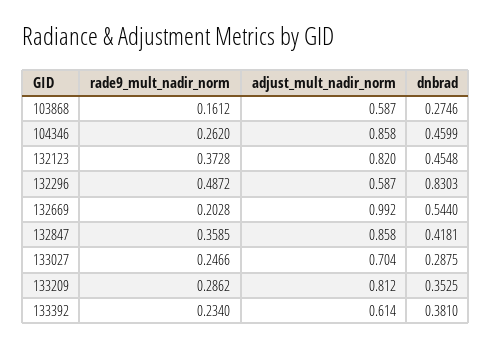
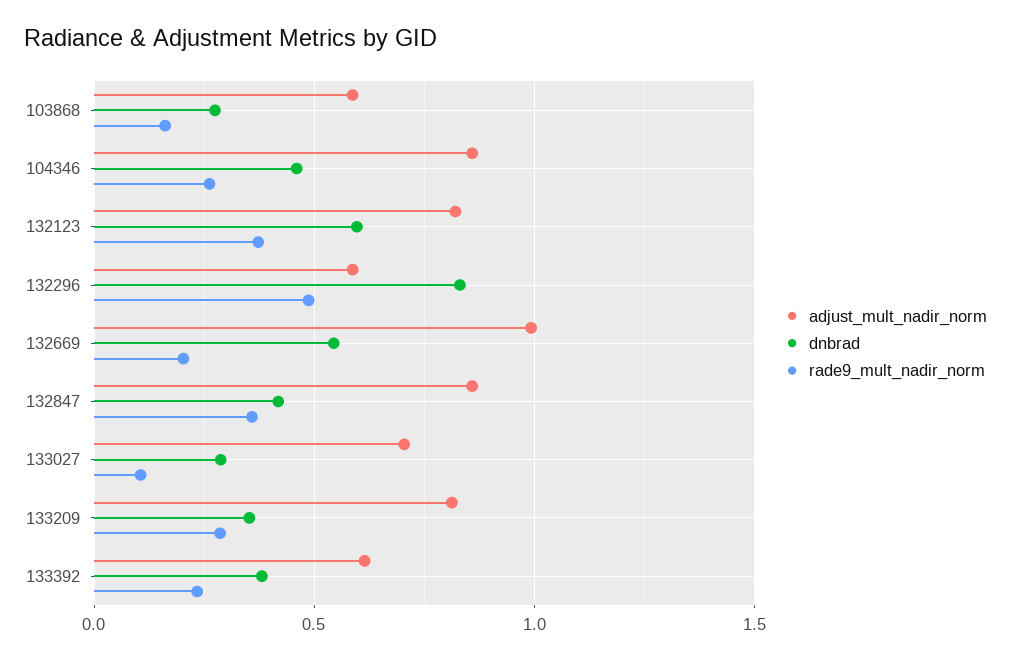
  {
    "rade9_mult_nadir_norm": {
      "103868": 0.1612,
      "104346": 0.262,
      "132123": 0.3728,
      "132296": 0.4872,
      "132669": 0.2028,
      "132847": 0.3585,
-     "133027": 0.2466,
+     "133027": 0.1,
      "133209": 0.2862,
      "133392": 0.234
    },
    "adjust_mult_nadir_norm": {
      "103868": 0.587,
      "104346": 0.858,
      "132123": 0.82,
      "132296": 0.587,
      "132669": 0.992,
      "132847": 0.858,
      "133027": 0.704,
      "133209": 0.812,
      "133392": 0.614
    },
    "dnbrad": {
      "103868": 0.2746,
      "104346": 0.4599,
-     "132123": 0.4548,
+     "132123": 0.6,
      "132296": 0.8303,
      "132669": 0.544,
      "132847": 0.4181,
      "133027": 0.2875,
      "133209": 0.3525,
      "133392": 0.381
    }
  }

